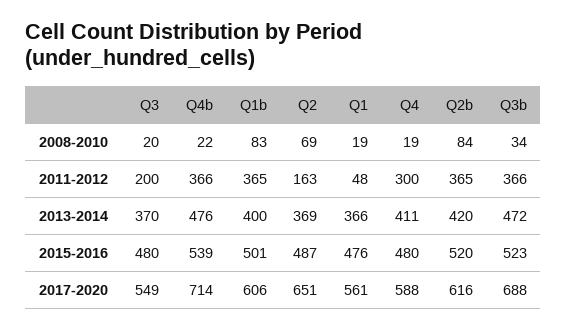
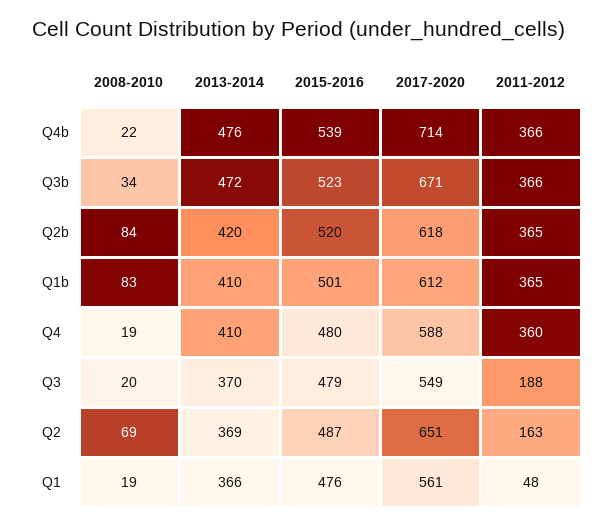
  {
    "Q3": {
      "2008-2010": 20,
-     "2011-2012": 200,
+     "2011-2012": 188,
      "2013-2014": 370,
-     "2015-2016": 480,
+     "2015-2016": 479,
      "2017-2020": 549
    },
    "Q4b": {
      "2008-2010": 22,
      "2011-2012": 366,
      "2013-2014": 476,
      "2015-2016": 539,
      "2017-2020": 714
    },
    "Q1b": {
      "2008-2010": 83,
      "2011-2012": 365,
-     "2013-2014": 400,
+     "2013-2014": 410,
      "2015-2016": 501,
-     "2017-2020": 606
+     "2017-2020": 612
    },
    "Q2": {
      "2008-2010": 69,
      "2011-2012": 163,
      "2013-2014": 369,
      "2015-2016": 487,
      "2017-2020": 651
    },
    "Q1": {
      "2008-2010": 19,
      "2011-2012": 48,
      "2013-2014": 366,
      "2015-2016": 476,
      "2017-2020": 561
    },
    "Q4": {
      "2008-2010": 19,
-     "2011-2012": 300,
+     "2011-2012": 360,
-     "2013-2014": 411,
+     "2013-2014": 410,
      "2015-2016": 480,
      "2017-2020": 588
    },
    "Q2b": {
      "2008-2010": 84,
      "2011-2012": 365,
      "2013-2014": 420,
      "2015-2016": 520,
-     "2017-2020": 616
+     "2017-2020": 618
    },
    "Q3b": {
      "2008-2010": 34,
      "2011-2012": 366,
      "2013-2014": 472,
      "2015-2016": 523,
-     "2017-2020": 688
+     "2017-2020": 671
    }
  }

